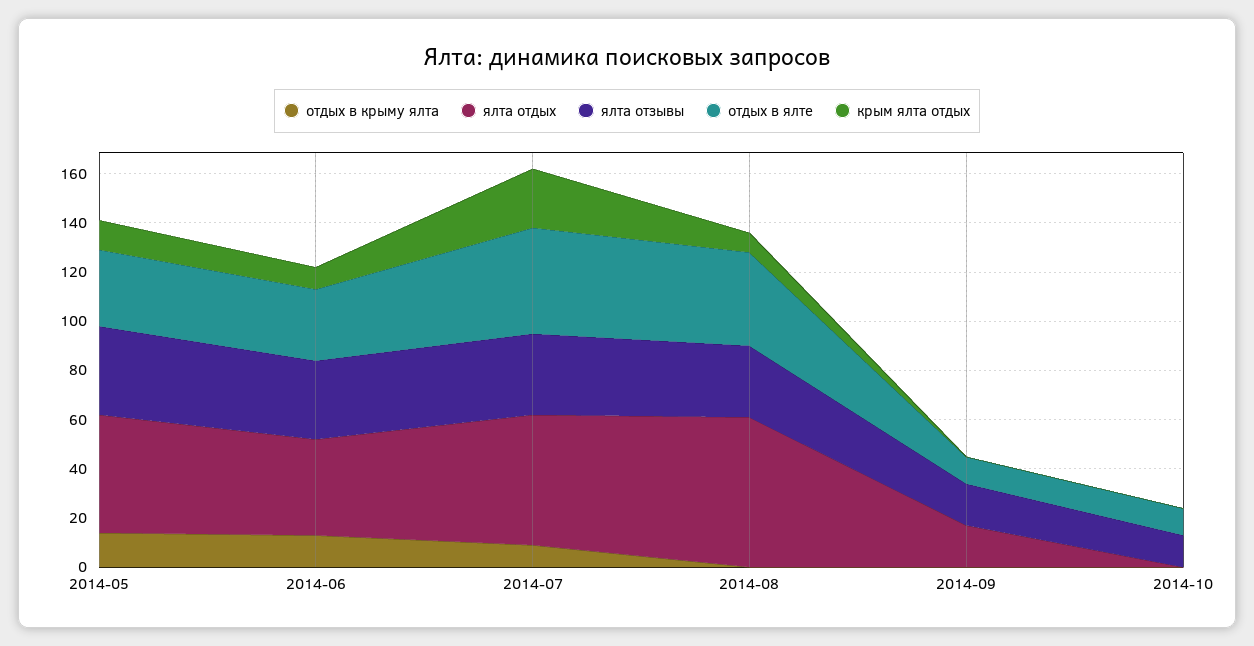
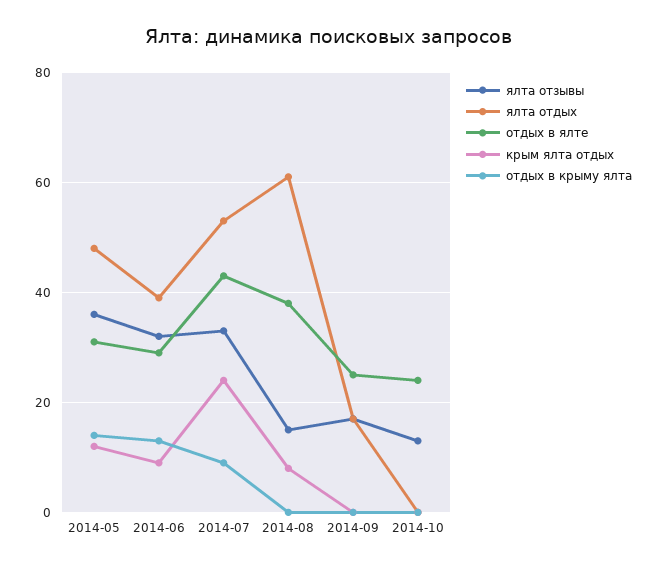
  {
    "отдых в крыму ялта": {
      "2014-05": 15,
      "2014-06": 15,
      "2014-07": 10,
      "2014-08": 0,
      "2014-09": 0,
      "2014-10": 0
    },
    "ялта отдых": {
      "2014-05": 50,
      "2014-06": 40,
      "2014-07": 55,
      "2014-08": 60,
      "2014-09": 15,
      "2014-10": 0
    },
    "ялта отзывы": {
      "2014-05": 35,
      "2014-06": 30,
      "2014-07": 35,
-     "2014-08": 30,
+     "2014-08": 15,
      "2014-09": 15,
      "2014-10": 15
    },
    "отдых в ялте": {
      "2014-05": 30,
      "2014-06": 30,
      "2014-07": 45,
      "2014-08": 40,
-     "2014-09": 10,
+     "2014-09": 25,
-     "2014-10": 10
+     "2014-10": 25
    },
    "крым ялта отдых": {
      "2014-05": 10,
      "2014-06": 10,
      "2014-07": 25,
      "2014-08": 10,
      "2014-09": 0,
      "2014-10": 0
    }
  }

